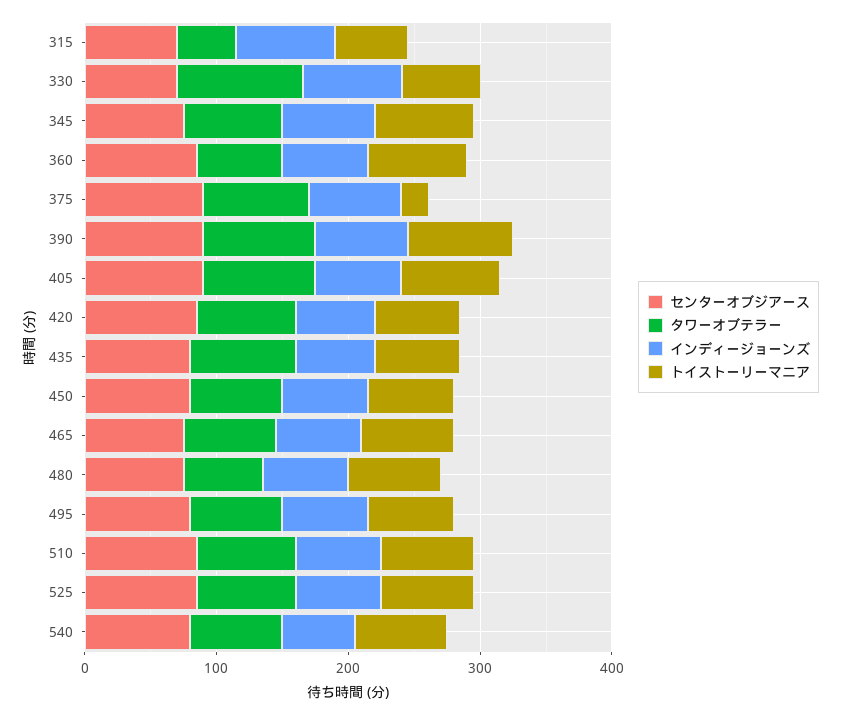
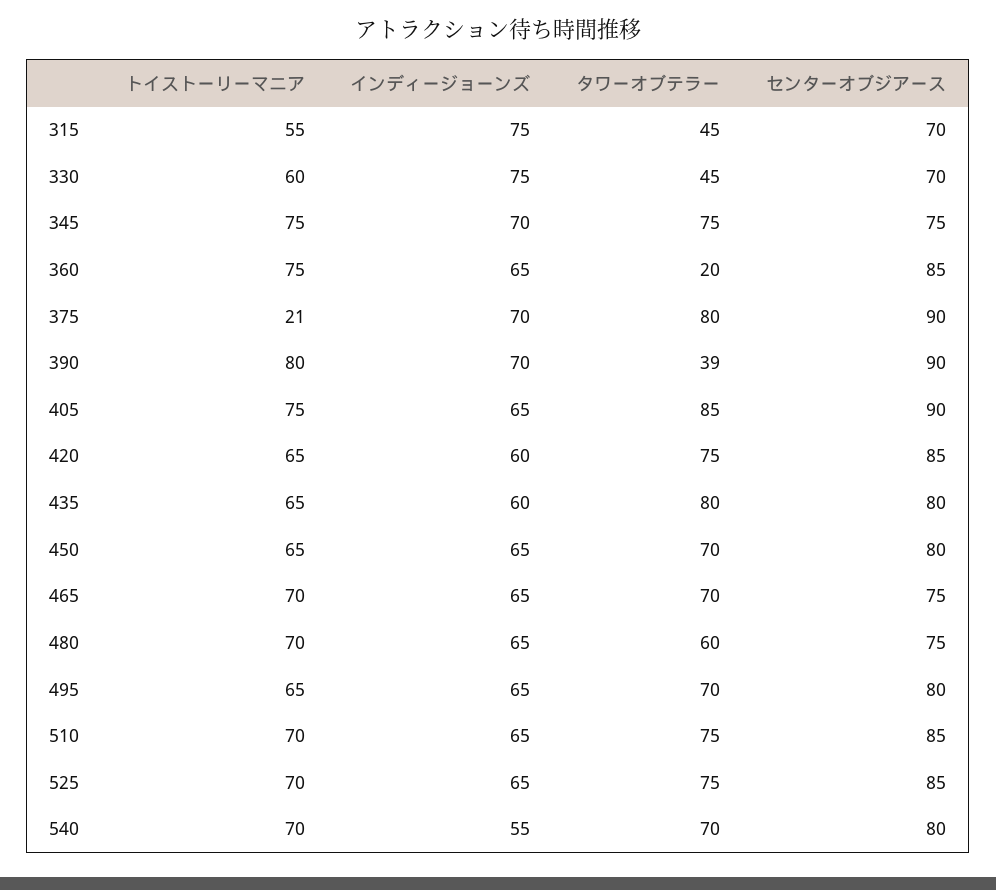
  {
    "センターオブジアース": {
      "315": 70,
      "330": 70,
      "345": 75,
      "360": 85,
      "375": 90,
      "390": 90,
      "405": 90,
      "420": 85,
      "435": 80,
      "450": 80,
      "465": 75,
      "480": 75,
      "495": 80,
      "510": 85,
      "525": 85,
      "540": 80
    },
    "タワーオブテラー": {
      "315": 45,
-     "330": 100,
+     "330": 45,
      "345": 75,
-     "360": 60,
+     "360": 20,
      "375": 80,
-     "390": 80,
+     "390": 39,
      "405": 85,
      "420": 75,
      "435": 80,
      "450": 70,
      "465": 70,
      "480": 60,
      "495": 70,
      "510": 75,
      "525": 75,
      "540": 70
    },
    "インディージョーンズ": {
      "315": 75,
      "330": 75,
      "345": 70,
      "360": 65,
      "375": 70,
      "390": 70,
      "405": 65,
      "420": 60,
      "435": 60,
      "450": 65,
      "465": 65,
      "480": 65,
      "495": 65,
      "510": 65,
      "525": 65,
      "540": 55
    },
    "トイストーリーマニア": {
      "315": 55,
      "330": 60,
      "345": 75,
      "360": 75,
      "375": 21,
      "390": 80,
      "405": 75,
      "420": 65,
      "435": 65,
      "450": 65,
      "465": 70,
      "480": 70,
      "495": 65,
      "510": 70,
      "525": 70,
      "540": 70
    }
  }

